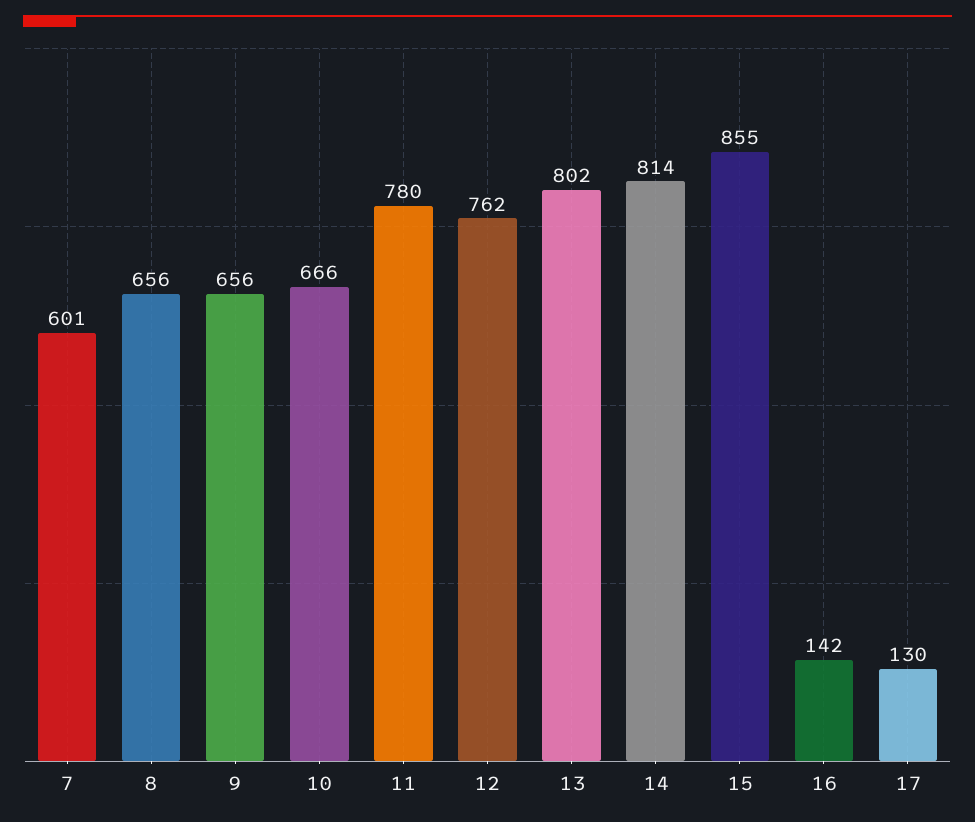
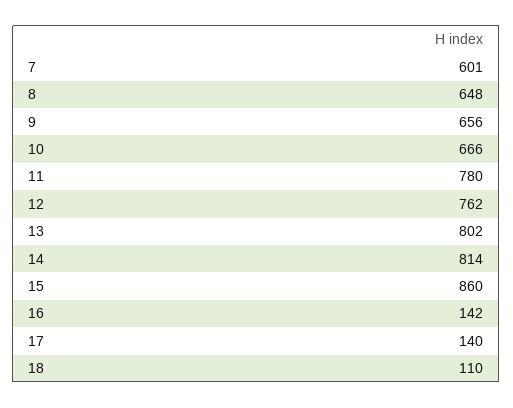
  {
    "7": 601,
-   "8": 656,
+   "8": 648,
    "9": 656,
    "10": 666,
    "11": 780,
    "12": 762,
    "13": 802,
    "14": 814,
-   "15": 855,
+   "15": 860,
    "16": 142,
-   "17": 130
+   "17": 140,
+   "18": 110
  }

